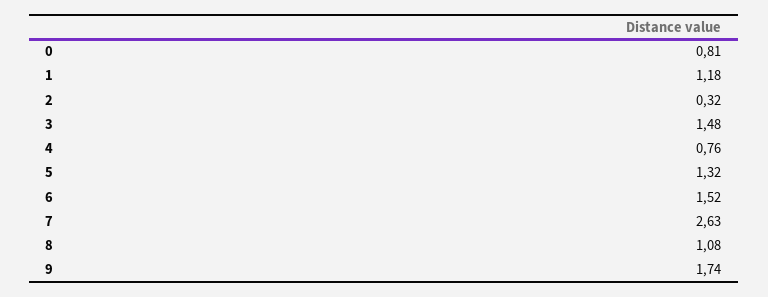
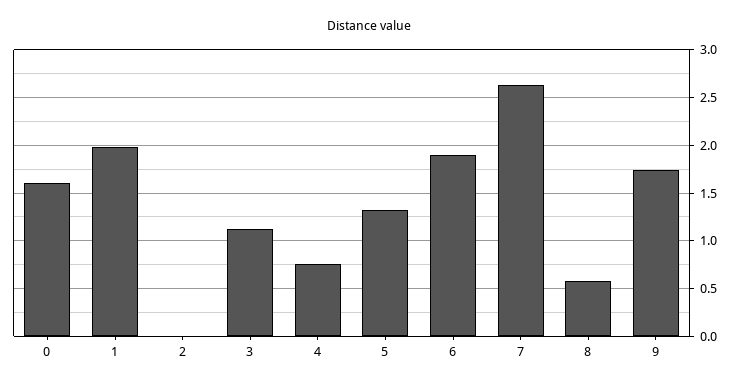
  {
-   "0": 0.81,
+   "0": 1.6,
-   "1": 1.18,
+   "1": 2,
-   "2": 0.32,
+   "2": 0,
-   "3": 1.48,
+   "3": 1.1,
    "4": 0.76,
    "5": 1.32,
-   "6": 1.52,
+   "6": 1.9,
    "7": 2.63,
-   "8": 1.08,
+   "8": 0.6,
    "9": 1.74
  }

